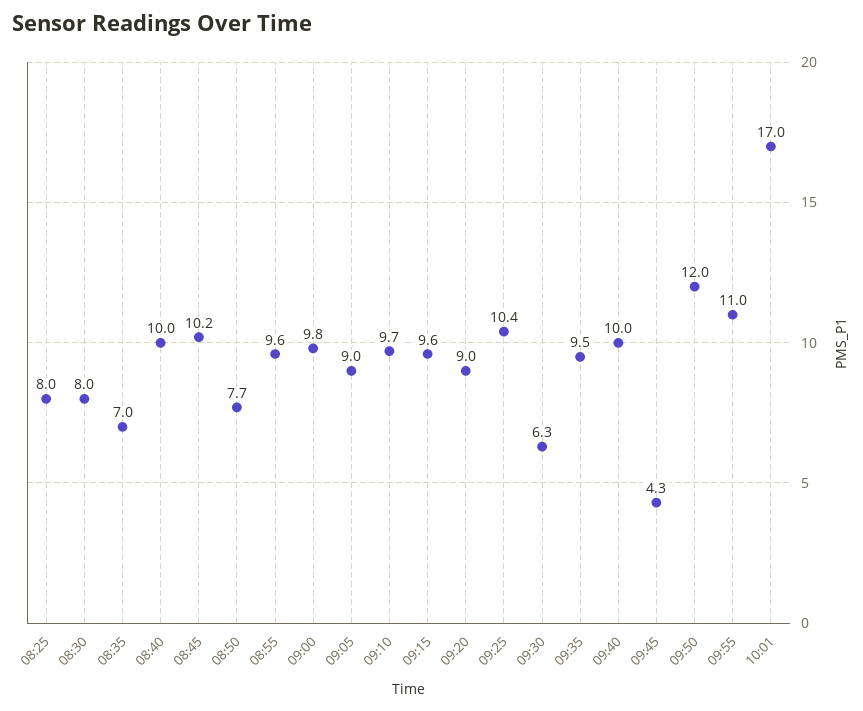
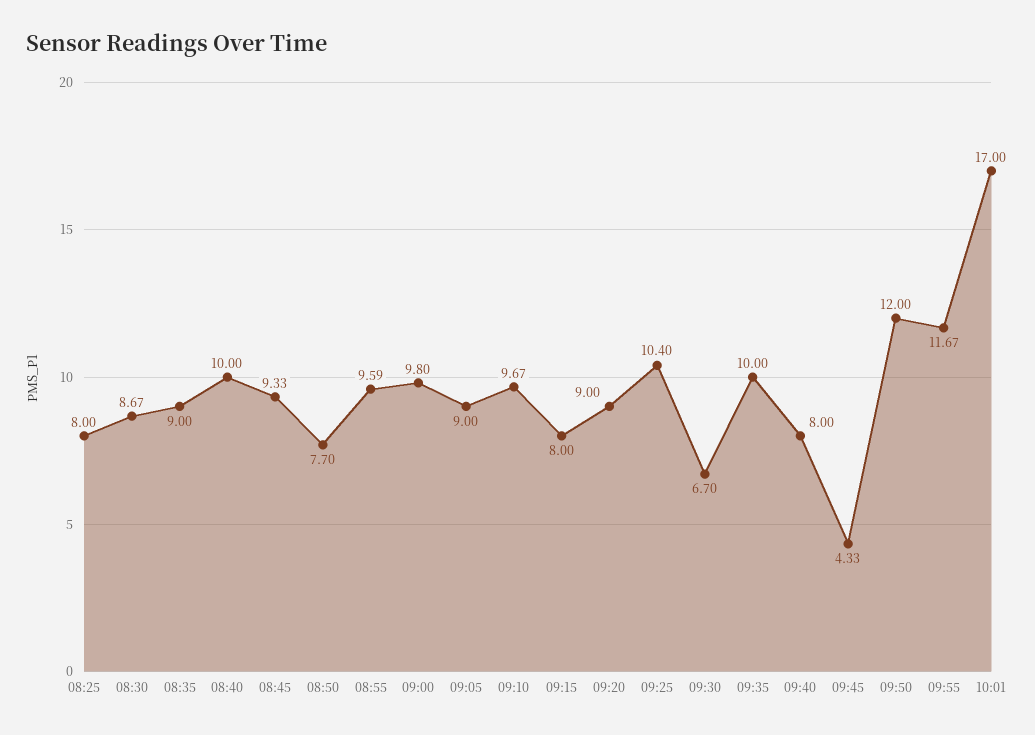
  {
    "08:25": 8,
-   "08:30": 8,
+   "08:30": 8.67,
-   "08:35": 7,
+   "08:35": 9,
    "08:40": 10,
-   "08:45": 10.2,
+   "08:45": 9.33,
    "08:50": 7.7,
    "08:55": 9.59,
    "09:00": 9.8,
    "09:05": 9,
    "09:10": 9.67,
-   "09:15": 9.6,
+   "09:15": 8,
    "09:20": 9,
    "09:25": 10.4,
-   "09:30": 6.3,
+   "09:30": 6.7,
-   "09:35": 9.5,
+   "09:35": 10,
-   "09:40": 10,
+   "09:40": 8,
    "09:45": 4.33,
    "09:50": 12,
-   "09:55": 11,
+   "09:55": 11.67,
    "10:01": 17
  }

